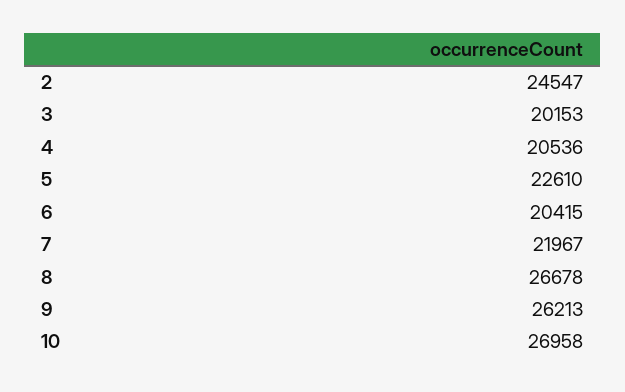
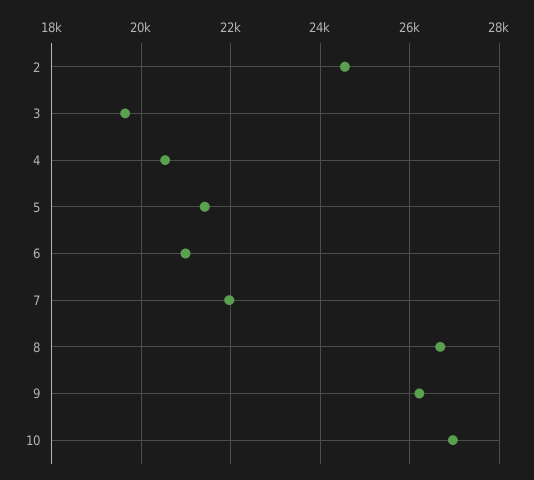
  {
    "2": 24547,
-   "3": 20153,
+   "3": 19600,
    "4": 20536,
-   "5": 22610,
+   "5": 21400,
-   "6": 20415,
+   "6": 21000,
    "7": 21967,
    "8": 26678,
    "9": 26213,
    "10": 26958
  }

